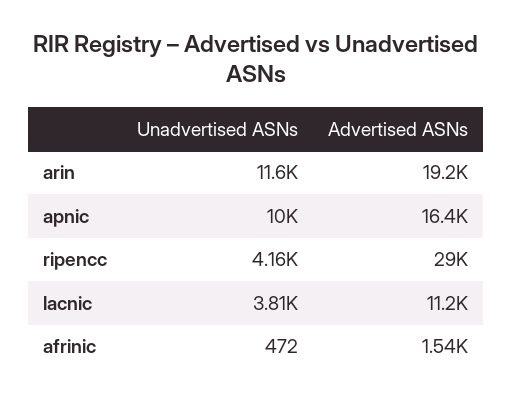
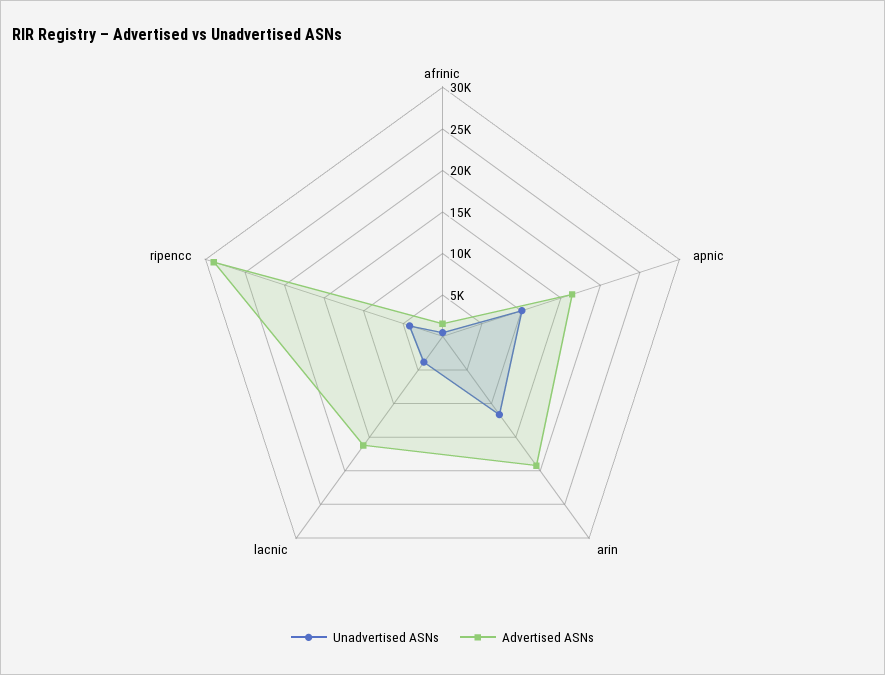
  {
    "Unadvertised ASNs": {
      "arin": 11600,
      "apnic": 10000,
      "ripencc": 4160,
      "lacnic": 3810,
      "afrinic": 472
    },
    "Advertised ASNs": {
      "arin": 19200,
      "apnic": 16400,
      "ripencc": 29000,
-     "lacnic": 11200,
+     "lacnic": 16000,
      "afrinic": 1540
    }
  }

